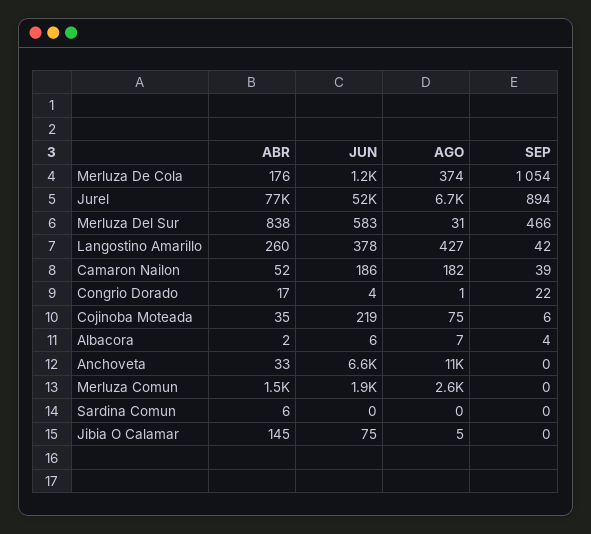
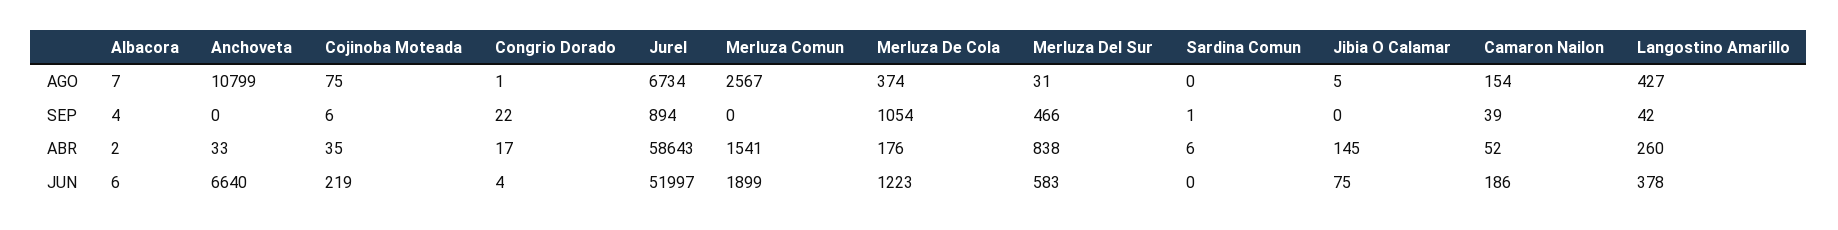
  {
    "ABR": {
      "Merluza De Cola": 176,
-     "Jurel": 77000,
+     "Jurel": 58643,
      "Merluza Del Sur": 838,
      "Langostino Amarillo": 260,
      "Camaron Nailon": 52,
      "Congrio Dorado": 17,
      "Cojinoba Moteada": 35,
      "Albacora": 2,
      "Anchoveta": 33,
      "Merluza Comun": 1541,
      "Sardina Comun": 6,
      "Jibia O Calamar": 145
    },
    "JUN": {
      "Merluza De Cola": 1223,
      "Jurel": 51997,
      "Merluza Del Sur": 583,
      "Langostino Amarillo": 378,
      "Camaron Nailon": 186,
      "Congrio Dorado": 4,
      "Cojinoba Moteada": 219,
      "Albacora": 6,
      "Anchoveta": 6640,
      "Merluza Comun": 1899,
      "Sardina Comun": 0,
      "Jibia O Calamar": 75
    },
    "AGO": {
      "Merluza De Cola": 374,
      "Jurel": 6734,
      "Merluza Del Sur": 31,
      "Langostino Amarillo": 427,
-     "Camaron Nailon": 182,
+     "Camaron Nailon": 154,
      "Congrio Dorado": 1,
      "Cojinoba Moteada": 75,
      "Albacora": 7,
      "Anchoveta": 10799,
      "Merluza Comun": 2567,
      "Sardina Comun": 0,
      "Jibia O Calamar": 5
    },
    "SEP": {
      "Merluza De Cola": 1054,
      "Jurel": 894,
      "Merluza Del Sur": 466,
      "Langostino Amarillo": 42,
      "Camaron Nailon": 39,
      "Congrio Dorado": 22,
      "Cojinoba Moteada": 6,
      "Albacora": 4,
      "Anchoveta": 0,
      "Merluza Comun": 0,
-     "Sardina Comun": 0,
+     "Sardina Comun": 1,
      "Jibia O Calamar": 0
    }
  }

